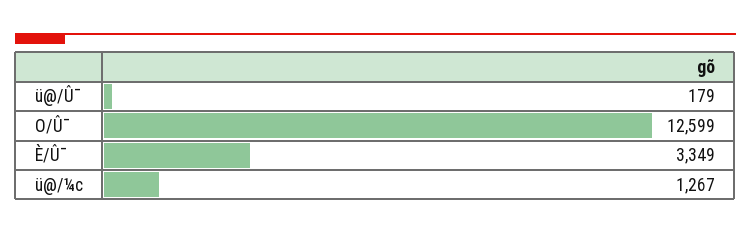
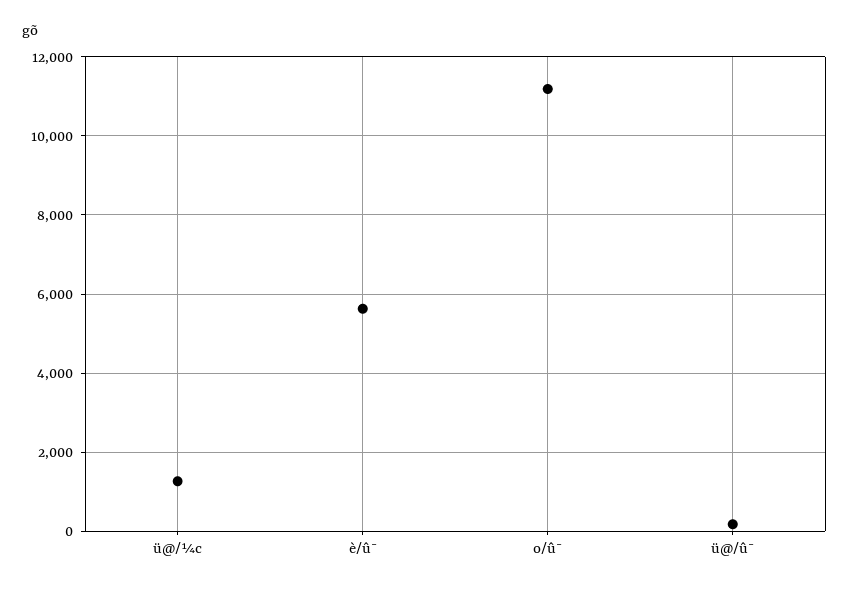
  {
    "ü@/Û¯": 179,
-   "O/Û¯": 12599,
+   "O/Û¯": 11200,
-   "È/Û¯": 3349,
+   "È/Û¯": 5600,
    "ü@/¼c": 1267
  }

